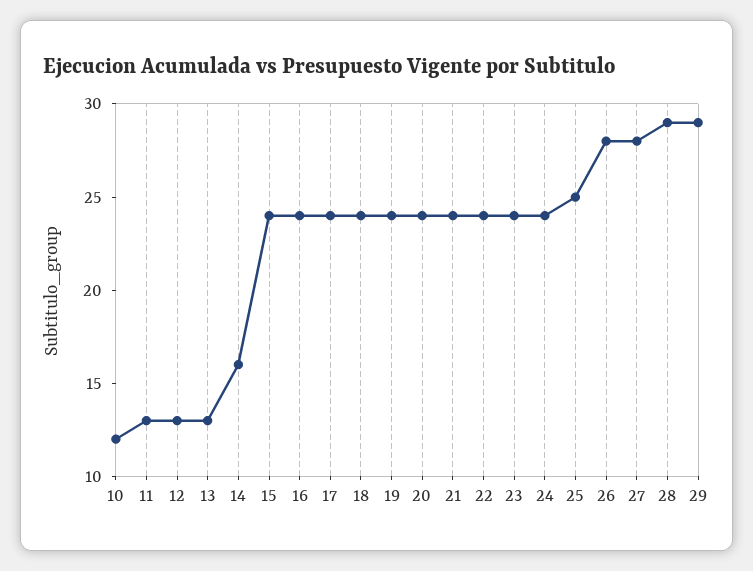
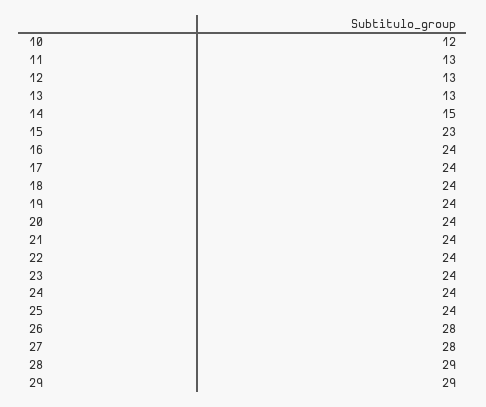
  {
    "10": 12,
    "11": 13,
    "12": 13,
    "13": 13,
-   "14": 16,
+   "14": 15,
-   "15": 24,
+   "15": 23,
    "16": 24,
    "17": 24,
    "18": 24,
    "19": 24,
    "20": 24,
    "21": 24,
    "22": 24,
    "23": 24,
    "24": 24,
-   "25": 25,
+   "25": 24,
    "26": 28,
    "27": 28,
    "28": 29,
    "29": 29
  }

